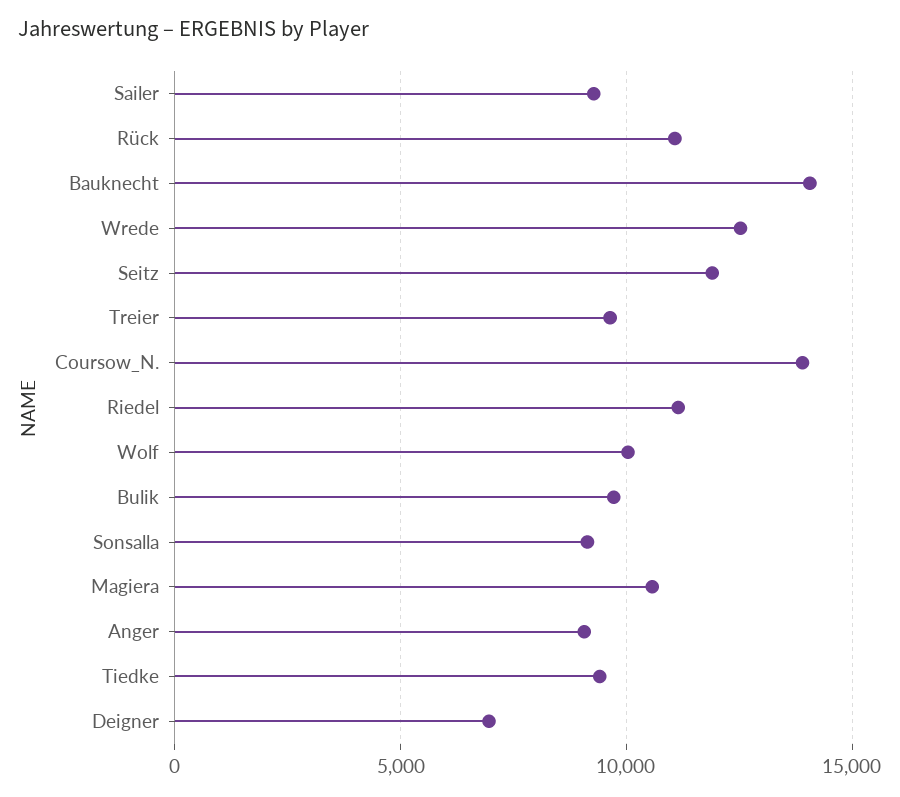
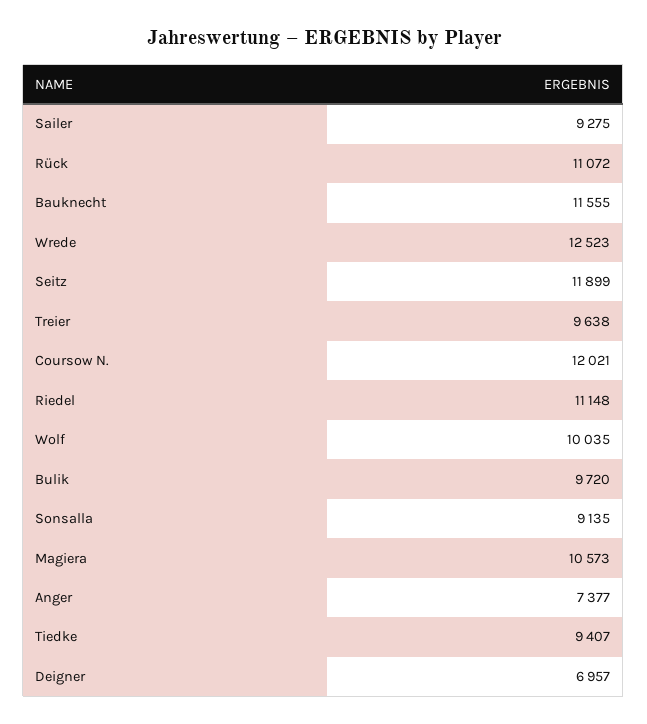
  {
    "Sailer": 9275,
    "Rück": 11072,
-   "Bauknecht": 14000,
+   "Bauknecht": 11555,
    "Wrede": 12523,
    "Seitz": 11899,
    "Treier": 9638,
-   "Coursow_N.": 14000,
+   "Coursow_N.": 12021,
    "Riedel": 11148,
    "Wolf": 10035,
    "Bulik": 9720,
    "Sonsalla": 9135,
    "Magiera": 10573,
-   "Anger": 9000,
+   "Anger": 7377,
    "Tiedke": 9407,
    "Deigner": 6957
  }

